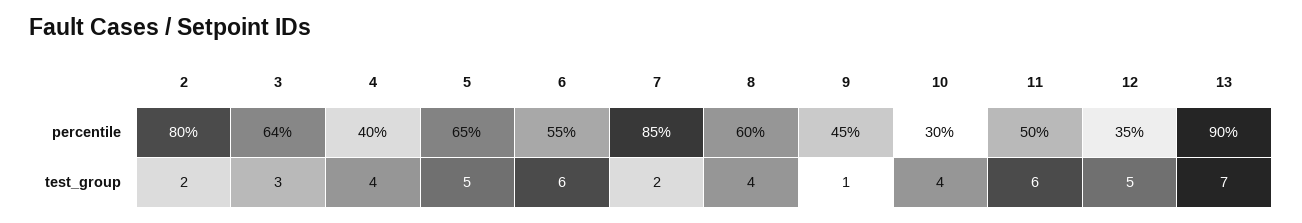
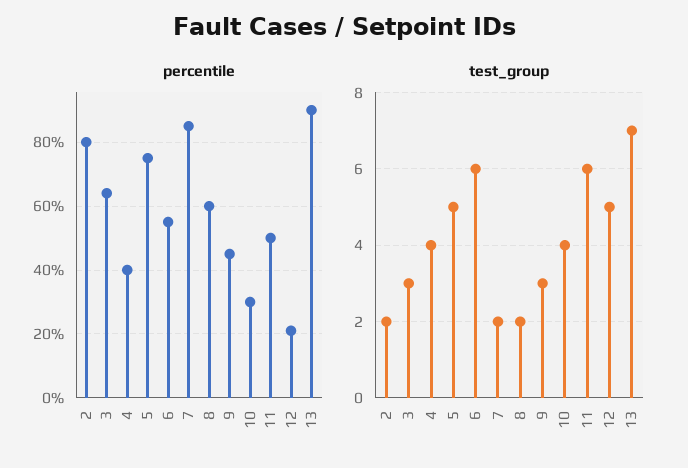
  {
    "percentile": {
      "2": 80,
      "3": 64,
      "4": 40,
-     "5": 65,
+     "5": 75,
      "6": 55,
      "7": 85,
      "8": 60,
      "9": 45,
      "10": 30,
      "11": 50,
-     "12": 35,
+     "12": 20,
      "13": 90
    },
    "test_group": {
      "2": 2,
      "3": 3,
      "4": 4,
      "5": 5,
      "6": 6,
      "7": 2,
-     "8": 4,
+     "8": 2,
-     "9": 1,
+     "9": 3,
      "10": 4,
      "11": 6,
      "12": 5,
      "13": 7
    }
  }

